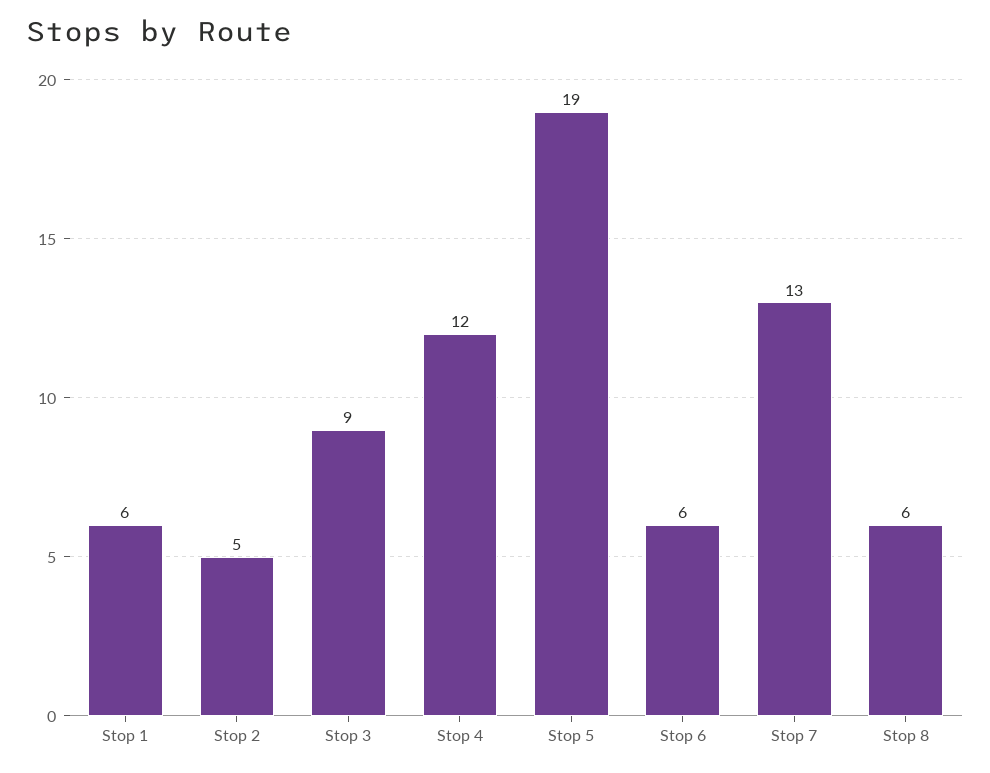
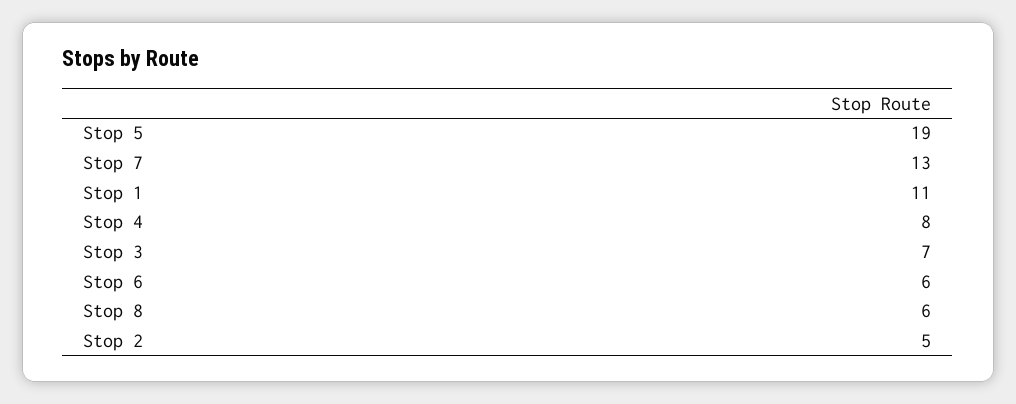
  {
-   "Stop 1": 6,
+   "Stop 1": 11,
    "Stop 2": 5,
-   "Stop 3": 9,
+   "Stop 3": 7,
-   "Stop 4": 12,
+   "Stop 4": 8,
    "Stop 5": 19,
    "Stop 6": 6,
    "Stop 7": 13,
    "Stop 8": 6
  }

